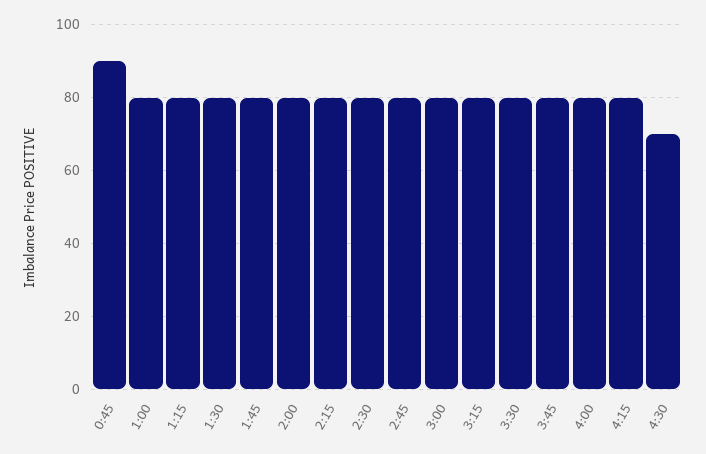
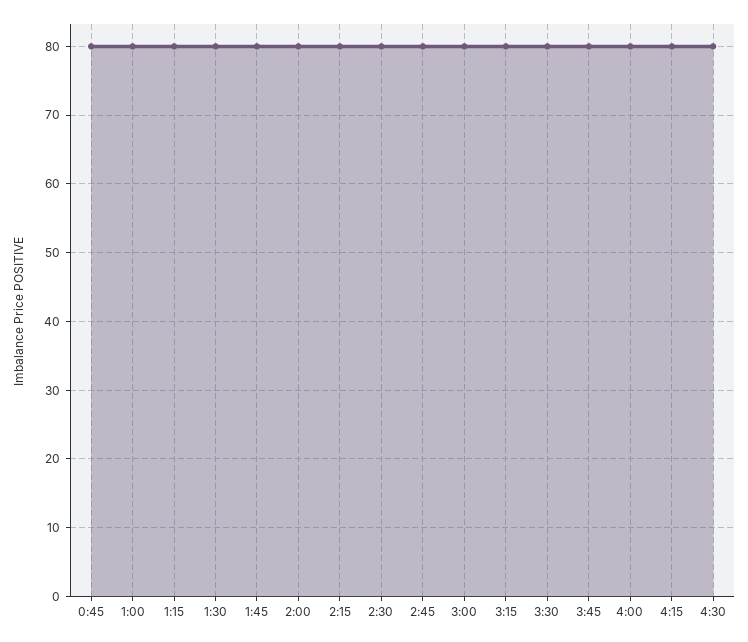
  {
-   "0:45": 90,
+   "0:45": 80,
    "1:00": 80,
    "1:15": 80,
    "1:30": 80,
    "1:45": 80,
    "2:00": 80,
    "2:15": 80,
    "2:30": 80,
    "2:45": 80,
    "3:00": 80,
    "3:15": 80,
    "3:30": 80,
    "3:45": 80,
    "4:00": 80,
    "4:15": 80,
-   "4:30": 70
+   "4:30": 80
  }

